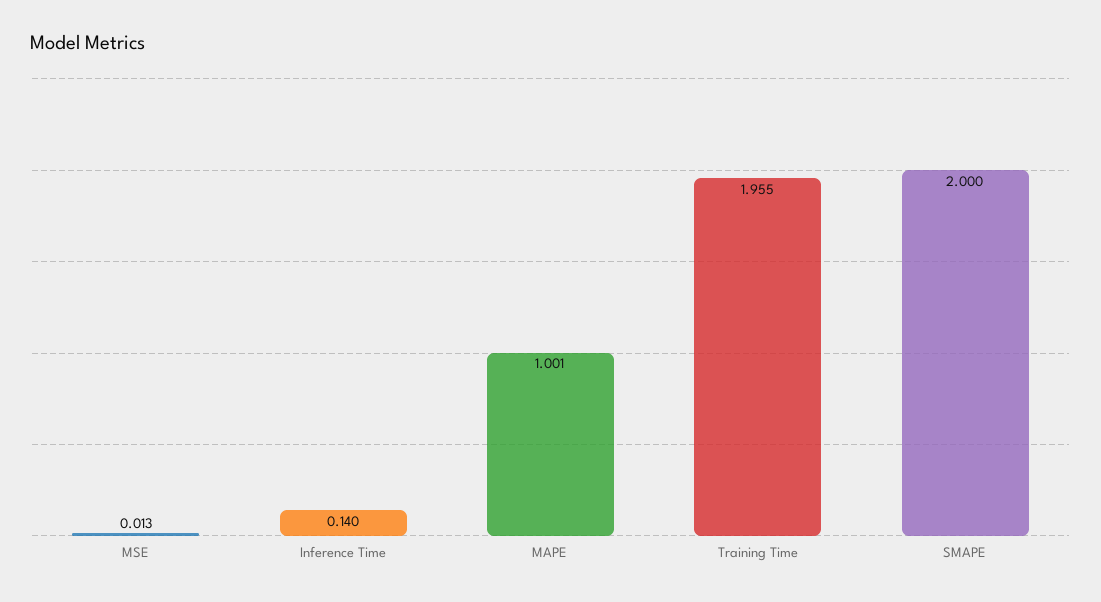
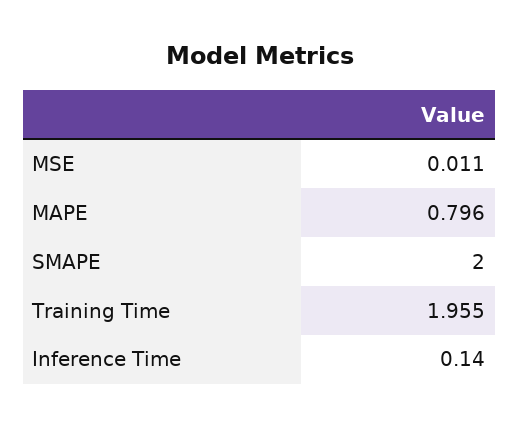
  {
-   "MSE": 0.013,
+   "MSE": 0.011,
    "Inference Time": 0.14,
-   "MAPE": 1.001,
+   "MAPE": 0.796,
    "Training Time": 1.955,
    "SMAPE": 2
  }

